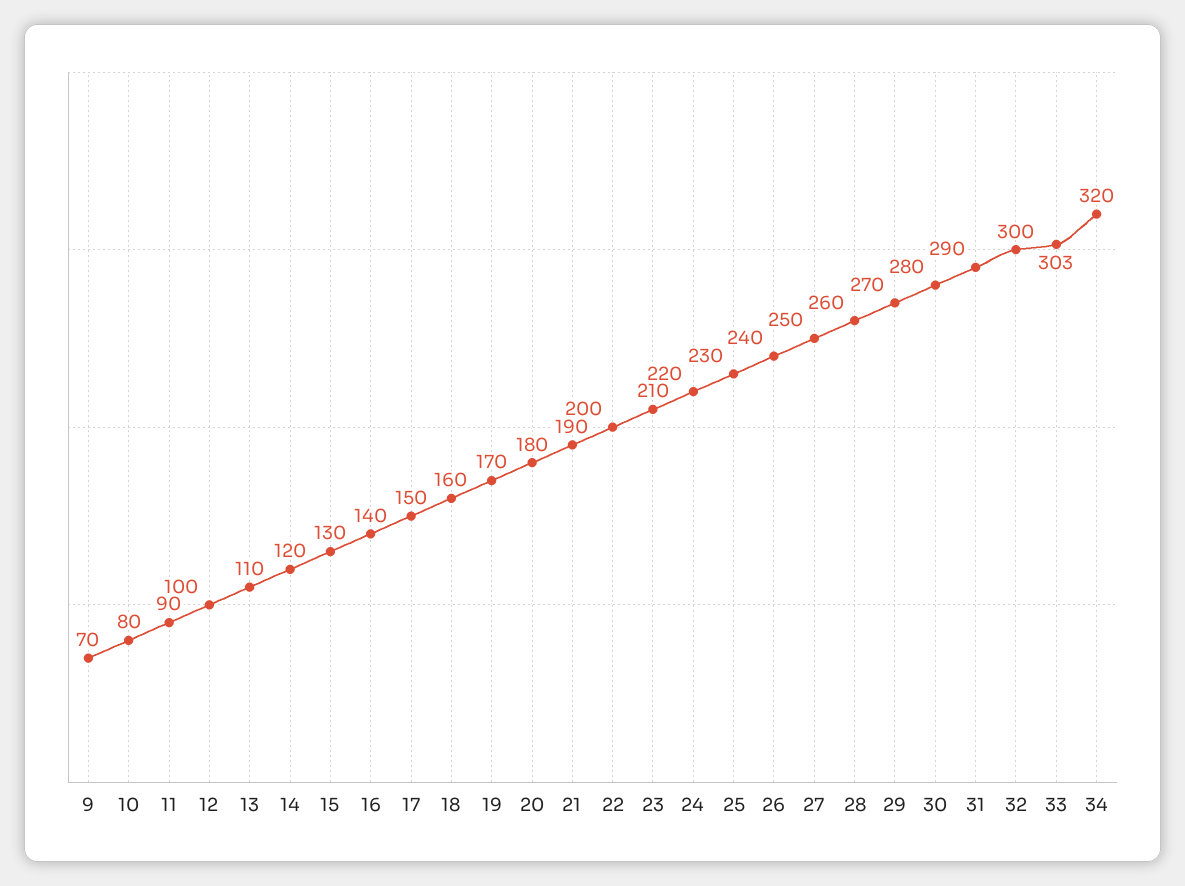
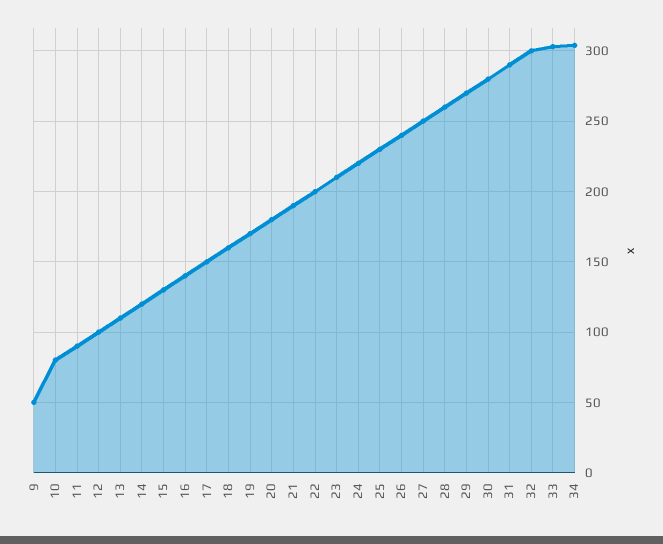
  {
-   "9": 70,
+   "9": 50,
    "10": 80,
    "11": 90,
    "12": 100,
    "13": 110,
    "14": 120,
    "15": 130,
    "16": 140,
    "17": 150,
    "18": 160,
    "19": 170,
    "20": 180,
    "21": 190,
    "22": 200,
    "23": 210,
    "24": 220,
    "25": 230,
    "26": 240,
    "27": 250,
    "28": 260,
    "29": 270,
    "30": 280,
    "31": 290,
    "32": 300,
    "33": 303,
-   "34": 320
+   "34": 305
  }

